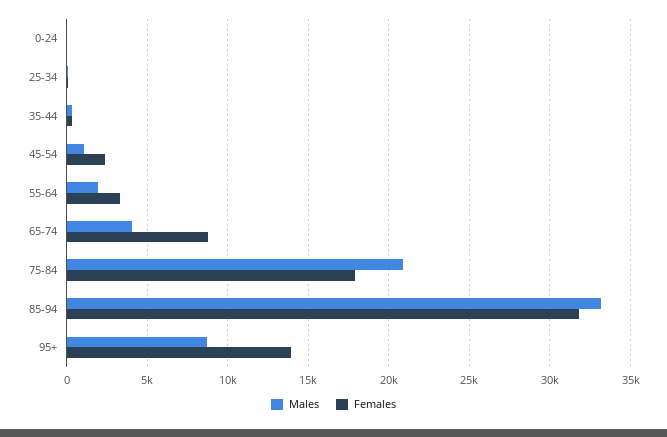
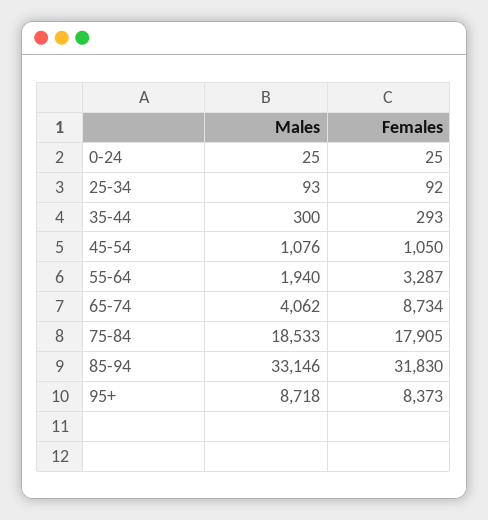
  {
    "Males": {
      "0-24": 25,
      "25-34": 93,
      "35-44": 300,
      "45-54": 1076,
      "55-64": 1940,
      "65-74": 4062,
-     "75-84": 21000,
+     "75-84": 18533,
      "85-94": 33146,
      "95+": 8718
    },
    "Females": {
      "0-24": 25,
      "25-34": 92,
      "35-44": 293,
-     "45-54": 2500,
+     "45-54": 1050,
      "55-64": 3287,
      "65-74": 8734,
      "75-84": 17905,
      "85-94": 31830,
-     "95+": 14000
+     "95+": 8373
    }
  }

